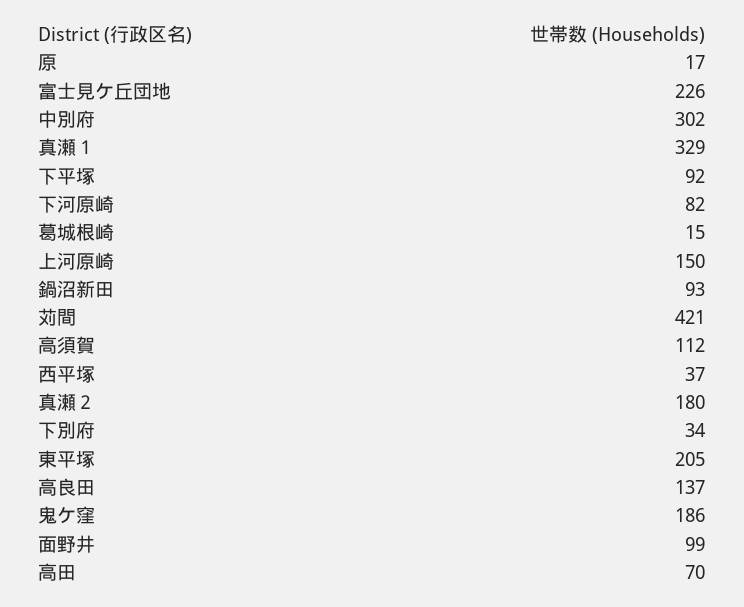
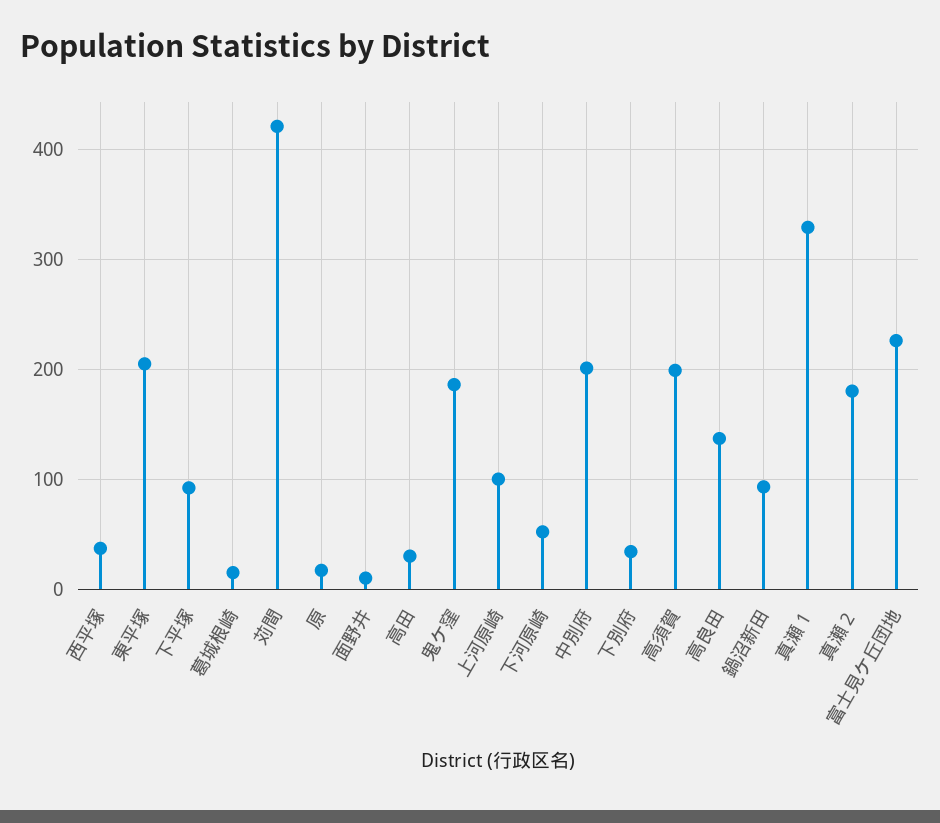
  {
    "原": 17,
    "富士見ケ丘団地": 226,
-   "中別府": 302,
+   "中別府": 200,
    "真瀬１": 329,
    "下平塚": 92,
-   "下河原崎": 82,
+   "下河原崎": 50,
    "葛城根崎": 15,
-   "上河原崎": 150,
+   "上河原崎": 100,
    "鍋沼新田": 93,
    "苅間": 421,
-   "高須賀": 112,
+   "高須賀": 200,
    "西平塚": 37,
    "真瀬２": 180,
    "下別府": 34,
    "東平塚": 205,
    "高良田": 137,
    "鬼ケ窪": 186,
-   "面野井": 99,
+   "面野井": 10,
-   "高田": 70
+   "高田": 30
  }

